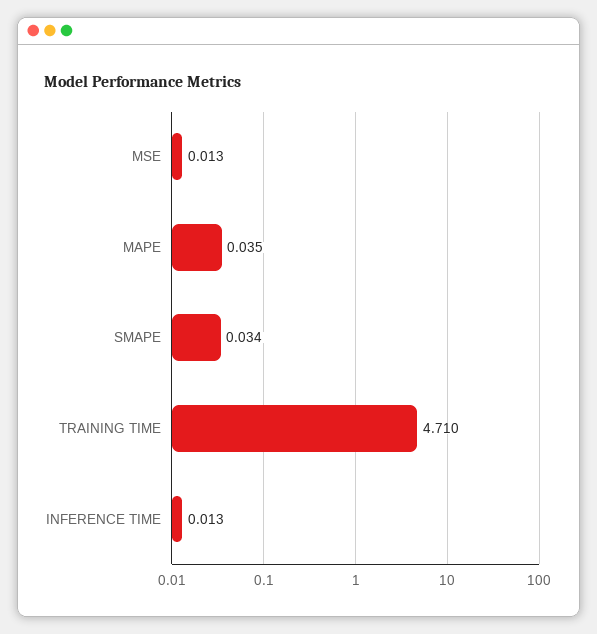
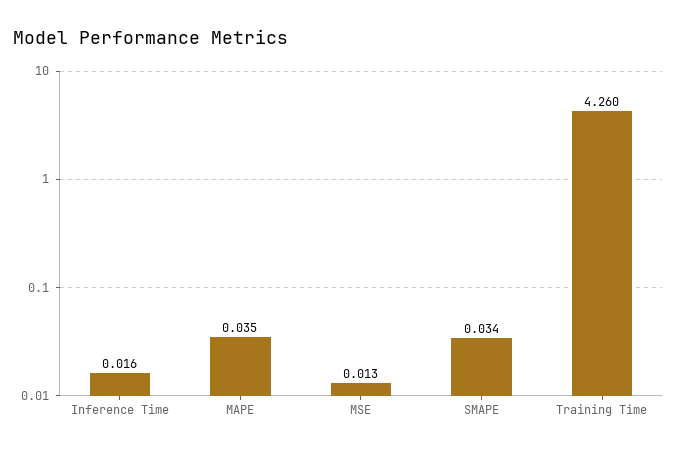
  {
    "MSE": 0.013,
    "MAPE": 0.035,
    "SMAPE": 0.034,
-   "TRAINING TIME": 4.71,
+   "TRAINING TIME": 4.26,
-   "INFERENCE TIME": 0.013
+   "INFERENCE TIME": 0.016
  }

